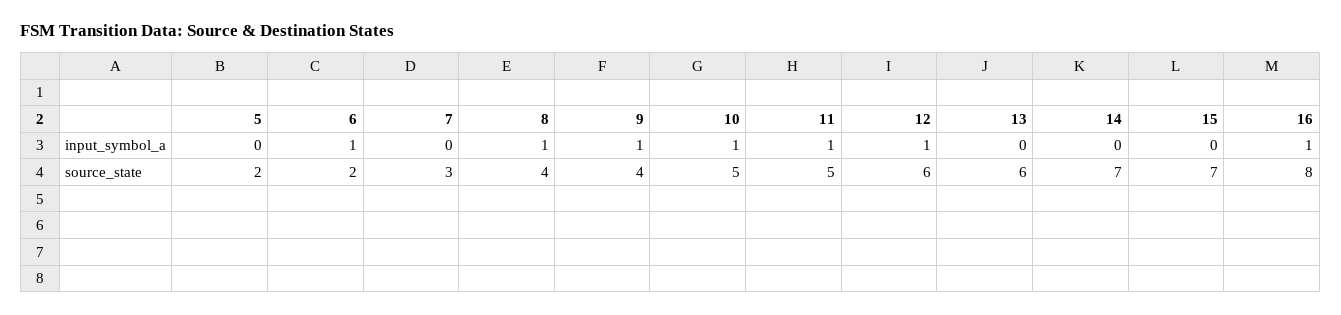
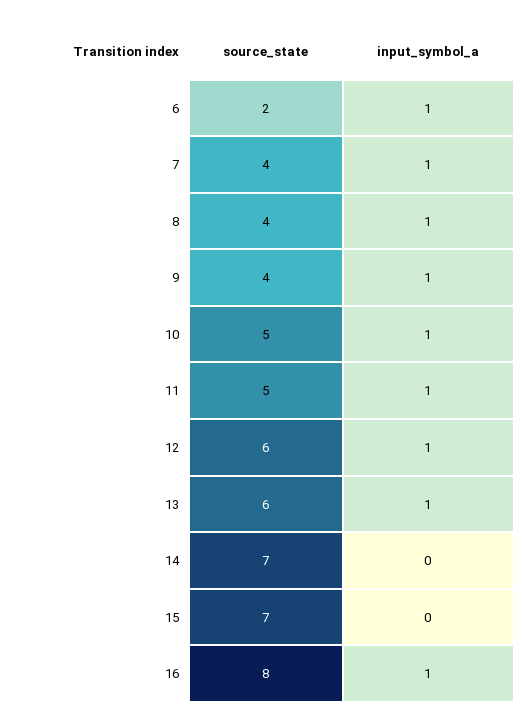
  {
-   "5": {
-     "input_symbol_a": 0,
-     "source_state": 2
-   },
    "6": {
      "input_symbol_a": 1,
      "source_state": 2
    },
    "7": {
-     "input_symbol_a": 0,
+     "input_symbol_a": 1,
-     "source_state": 3
+     "source_state": 4
    },
    "8": {
      "input_symbol_a": 1,
      "source_state": 4
    },
    "9": {
      "input_symbol_a": 1,
      "source_state": 4
    },
    "10": {
      "input_symbol_a": 1,
      "source_state": 5
    },
    "11": {
      "input_symbol_a": 1,
      "source_state": 5
    },
    "12": {
      "input_symbol_a": 1,
      "source_state": 6
    },
    "13": {
-     "input_symbol_a": 0,
+     "input_symbol_a": 1,
      "source_state": 6
    },
    "14": {
      "input_symbol_a": 0,
      "source_state": 7
    },
    "15": {
      "input_symbol_a": 0,
      "source_state": 7
    },
    "16": {
      "input_symbol_a": 1,
      "source_state": 8
    }
  }

